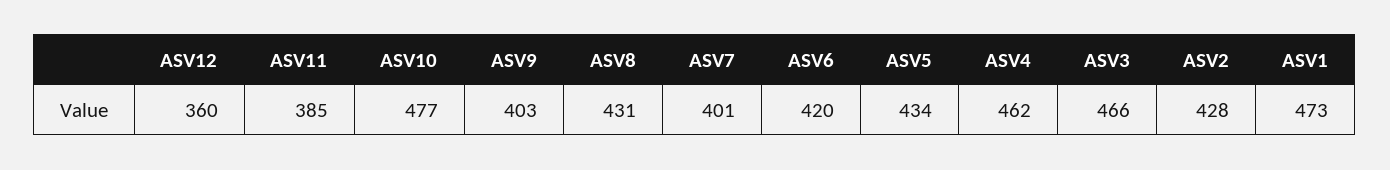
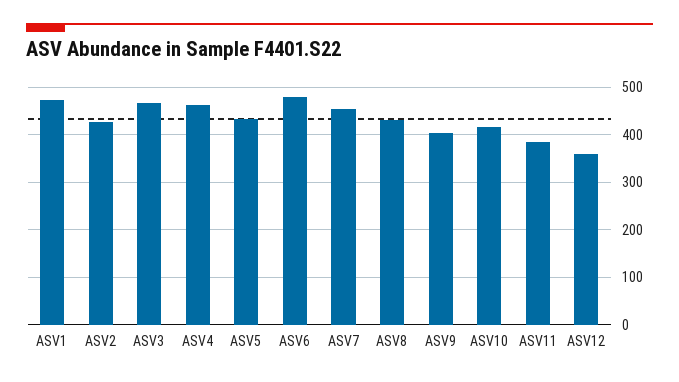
  {
    "ASV12": 360,
    "ASV11": 385,
-   "ASV10": 477,
+   "ASV10": 420,
    "ASV9": 403,
    "ASV8": 431,
-   "ASV7": 401,
+   "ASV7": 460,
-   "ASV6": 420,
+   "ASV6": 480,
    "ASV5": 434,
    "ASV4": 462,
    "ASV3": 466,
    "ASV2": 428,
    "ASV1": 473
  }

